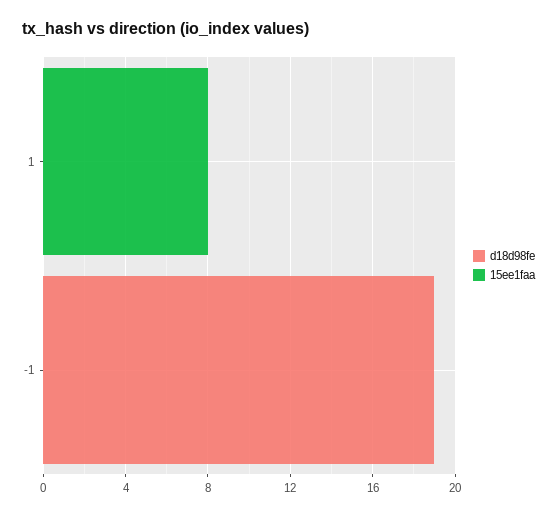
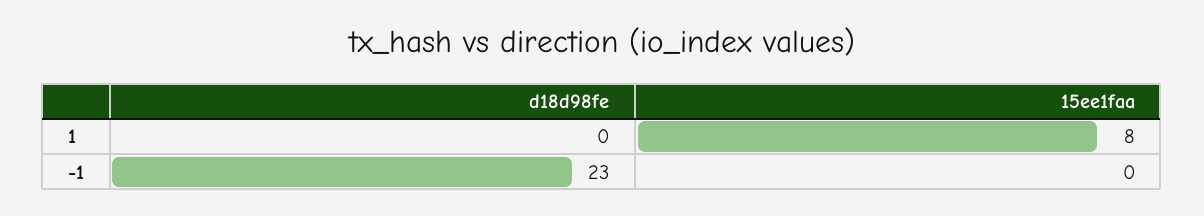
  {
    "d18d98fe": {
      "1": 0,
-     "-1": 19
+     "-1": 23
    },
    "15ee1faa": {
      "1": 8,
      "-1": 0
    }
  }

